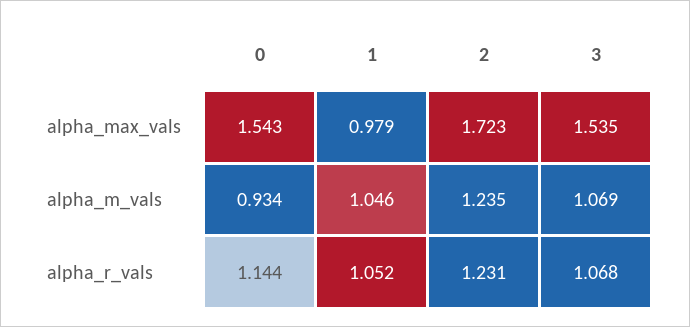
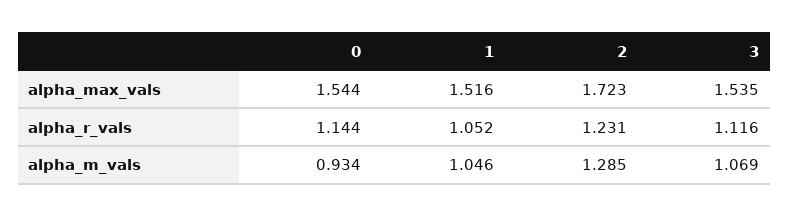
  {
    "0": {
-     "alpha_max_vals": 1.543,
+     "alpha_max_vals": 1.544,
      "alpha_m_vals": 0.934,
      "alpha_r_vals": 1.144
    },
    "1": {
-     "alpha_max_vals": 0.979,
+     "alpha_max_vals": 1.516,
      "alpha_m_vals": 1.046,
      "alpha_r_vals": 1.052
    },
    "2": {
      "alpha_max_vals": 1.723,
-     "alpha_m_vals": 1.235,
+     "alpha_m_vals": 1.285,
      "alpha_r_vals": 1.231
    },
    "3": {
      "alpha_max_vals": 1.535,
      "alpha_m_vals": 1.069,
-     "alpha_r_vals": 1.068
+     "alpha_r_vals": 1.116
    }
  }

